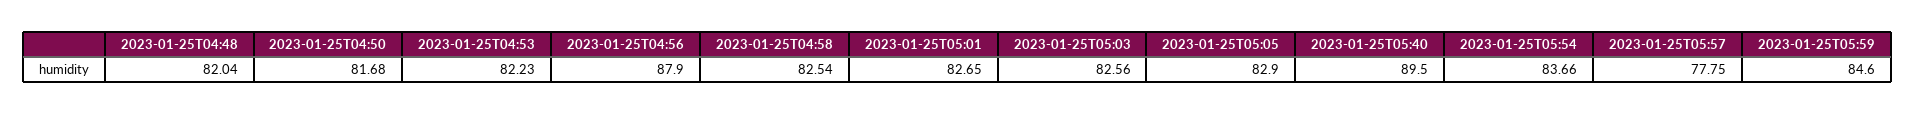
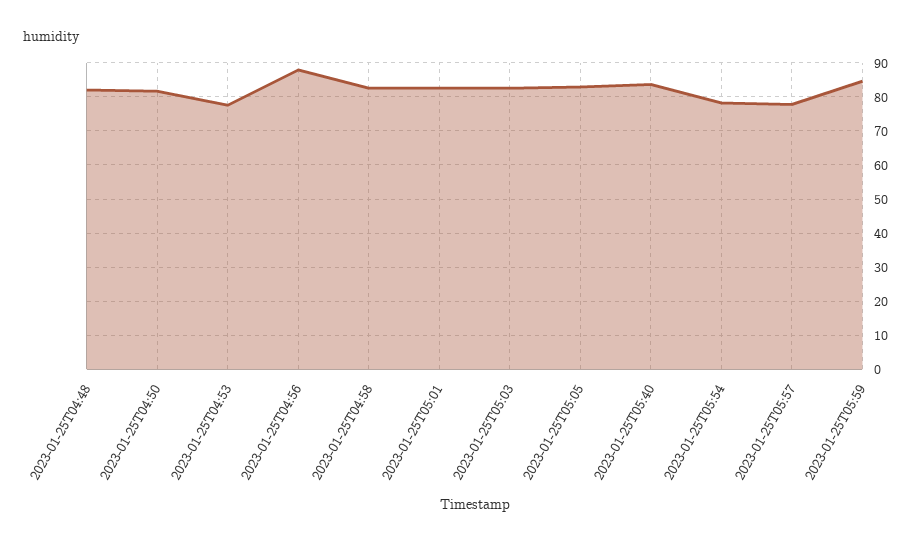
  {
    "2023-01-25T04:48": 82.04,
    "2023-01-25T04:50": 81.68,
-   "2023-01-25T04:53": 82.23,
+   "2023-01-25T04:53": 78,
    "2023-01-25T04:56": 87.9,
    "2023-01-25T04:58": 82.54,
    "2023-01-25T05:01": 82.65,
    "2023-01-25T05:03": 82.56,
    "2023-01-25T05:05": 82.9,
-   "2023-01-25T05:40": 89.5,
+   "2023-01-25T05:40": 84,
-   "2023-01-25T05:54": 83.66,
+   "2023-01-25T05:54": 78,
    "2023-01-25T05:57": 77.75,
    "2023-01-25T05:59": 84.6
  }

